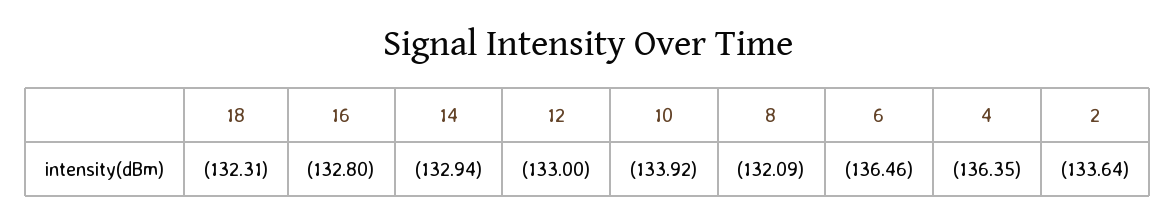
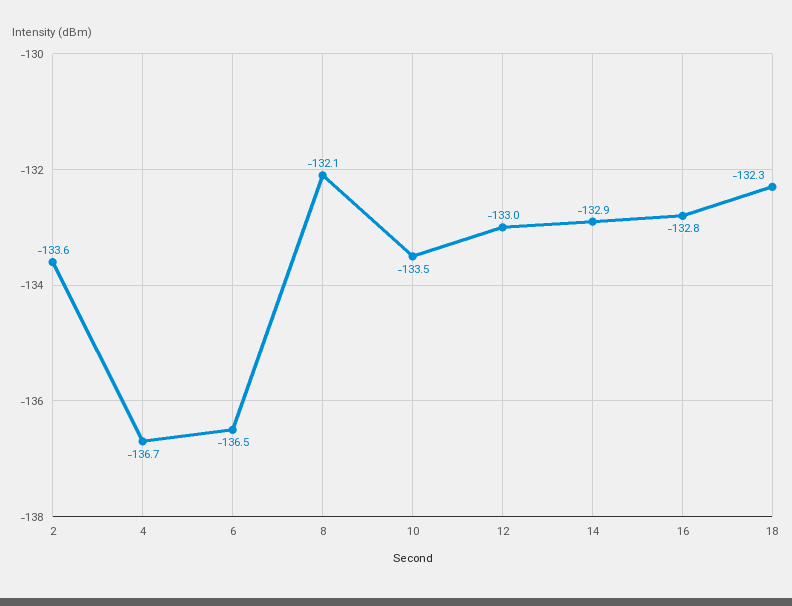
  {
    "18": -132.31,
    "16": -132.8,
    "14": -132.94,
    "12": -133,
-   "10": -133.92,
+   "10": -133.5,
    "8": -132.09,
    "6": -136.46,
-   "4": -136.35,
+   "4": -136.7,
    "2": -133.64
  }

